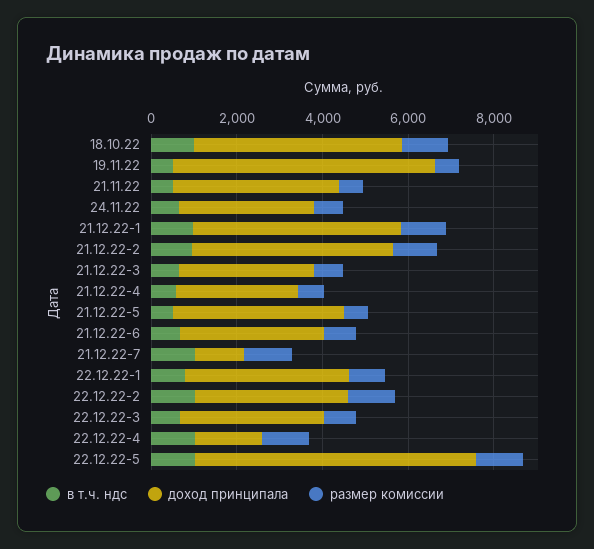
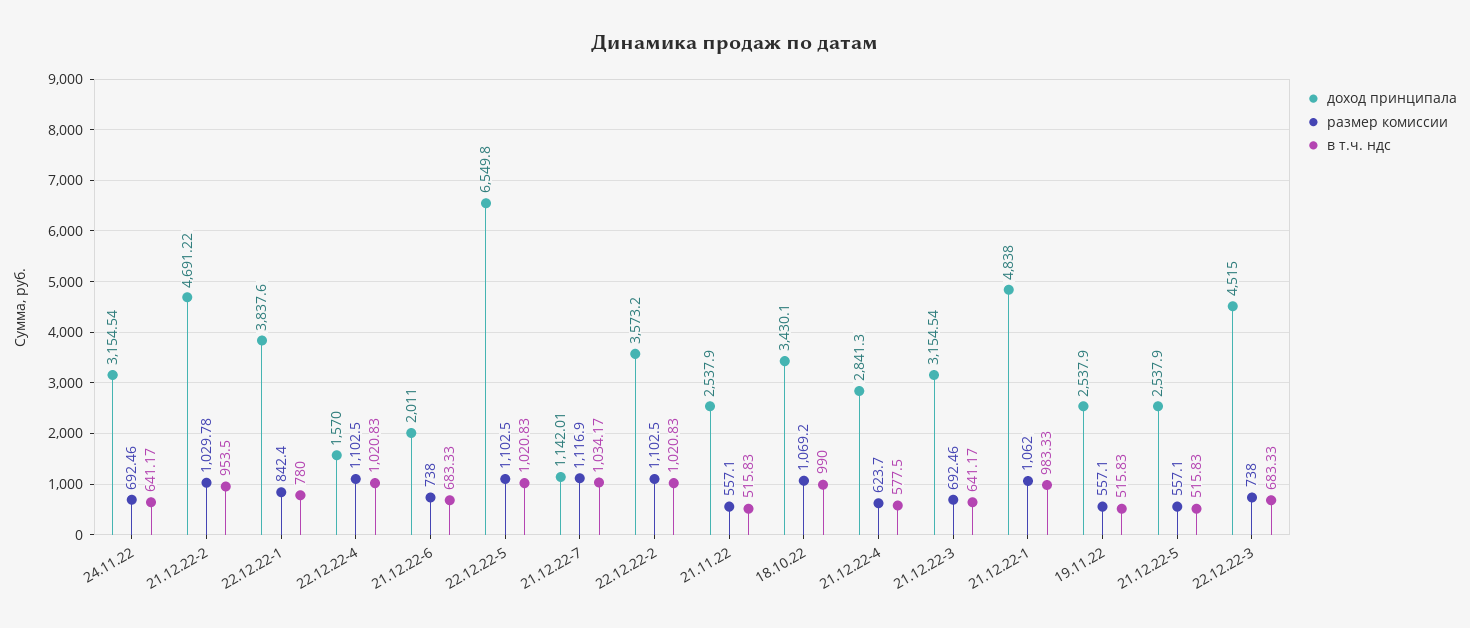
  {
    "в т.ч. ндс": {
      "18.10.22": 990,
      "19.11.22": 515.83,
      "21.11.22": 515.83,
      "24.11.22": 641.17,
      "21.12.22-1": 983.33,
      "21.12.22-2": 953.5,
      "21.12.22-3": 641.17,
      "21.12.22-4": 577.5,
      "21.12.22-5": 515.83,
      "21.12.22-6": 683.33,
      "21.12.22-7": 1034.17,
      "22.12.22-1": 780,
      "22.12.22-2": 1020.83,
      "22.12.22-3": 683.33,
      "22.12.22-4": 1020.83,
      "22.12.22-5": 1020.83
    },
    "доход принципала": {
-     "18.10.22": 5000,
+     "18.10.22": 3430.1,
-     "19.11.22": 6000,
+     "19.11.22": 2537.9,
-     "21.11.22": 4000,
+     "21.11.22": 2537.9,
      "24.11.22": 3154.54,
      "21.12.22-1": 4838,
      "21.12.22-2": 4691.22,
      "21.12.22-3": 3154.54,
      "21.12.22-4": 2841.3,
-     "21.12.22-5": 4000,
+     "21.12.22-5": 2537.9,
-     "21.12.22-6": 3500,
+     "21.12.22-6": 2011,
      "21.12.22-7": 1142.01,
      "22.12.22-1": 3837.6,
      "22.12.22-2": 3573.2,
-     "22.12.22-3": 3500,
+     "22.12.22-3": 4515,
      "22.12.22-4": 1570,
      "22.12.22-5": 6549.8
    },
    "размер комиссии": {
      "18.10.22": 1069.2,
      "19.11.22": 557.1,
      "21.11.22": 557.1,
      "24.11.22": 692.46,
      "21.12.22-1": 1062,
      "21.12.22-2": 1029.78,
      "21.12.22-3": 692.46,
      "21.12.22-4": 623.7,
      "21.12.22-5": 557.1,
      "21.12.22-6": 738,
      "21.12.22-7": 1116.9,
      "22.12.22-1": 842.4,
      "22.12.22-2": 1102.5,
      "22.12.22-3": 738,
      "22.12.22-4": 1102.5,
      "22.12.22-5": 1102.5
    }
  }

